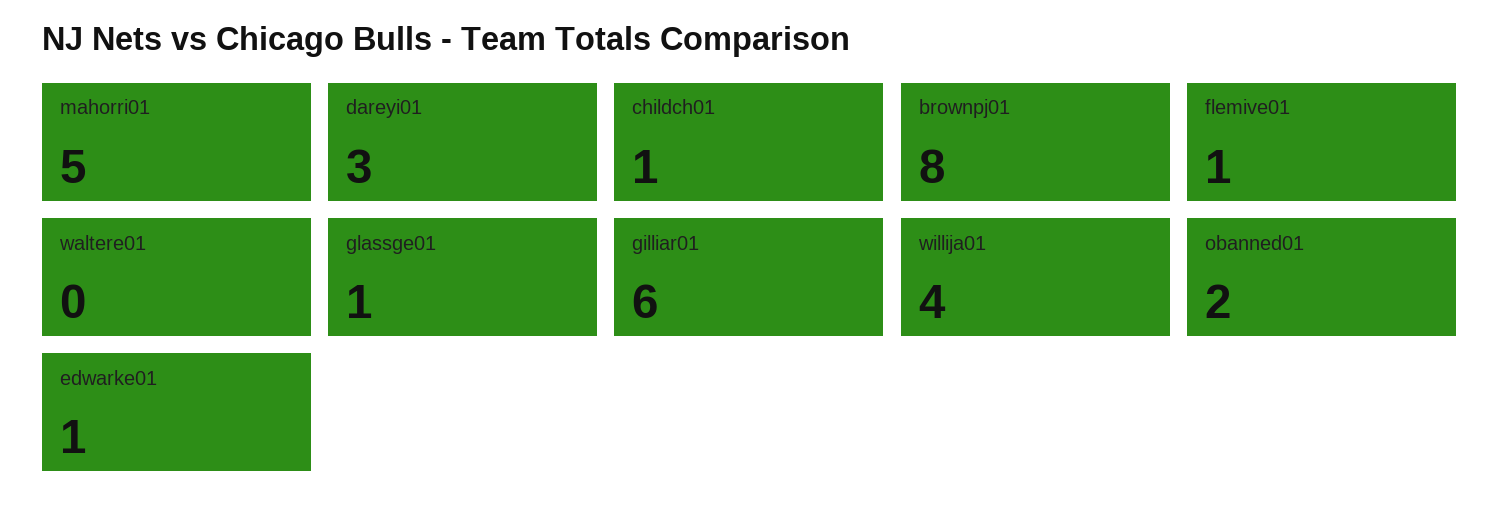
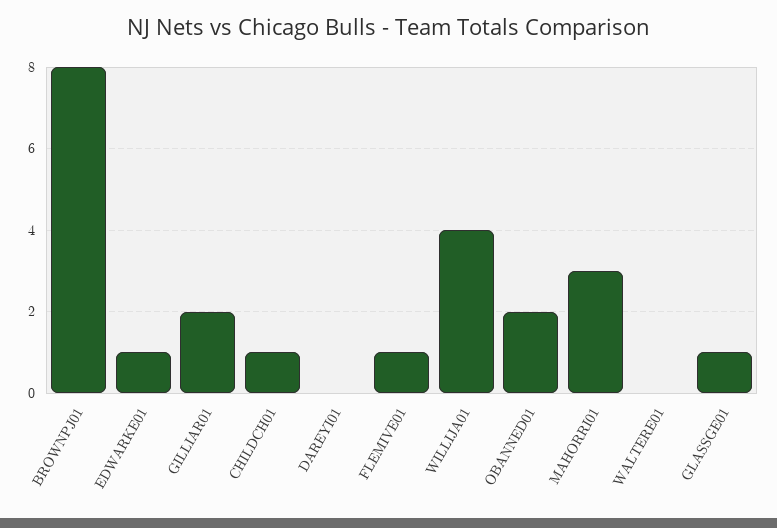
  {
-   "mahorri01": 5,
+   "mahorri01": 3,
-   "dareyi01": 3,
+   "dareyi01": 0,
    "childch01": 1,
    "brownpj01": 8,
    "flemive01": 1,
    "waltere01": 0,
    "glassge01": 1,
-   "gilliar01": 6,
+   "gilliar01": 2,
    "willija01": 4,
    "obanned01": 2,
    "edwarke01": 1
  }

